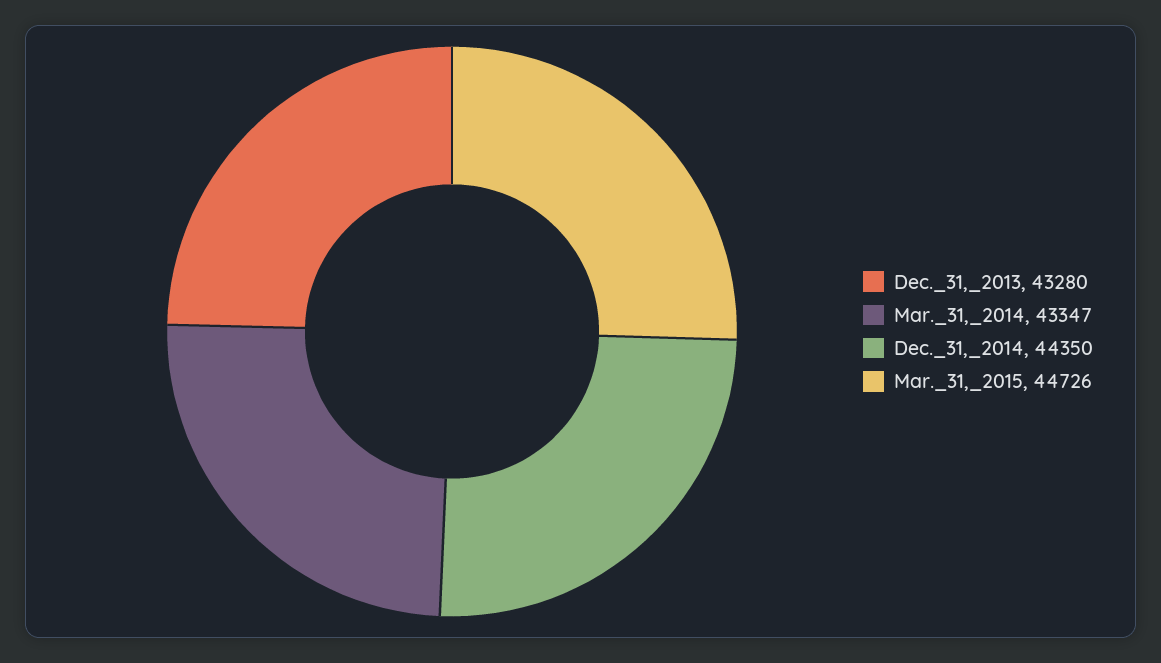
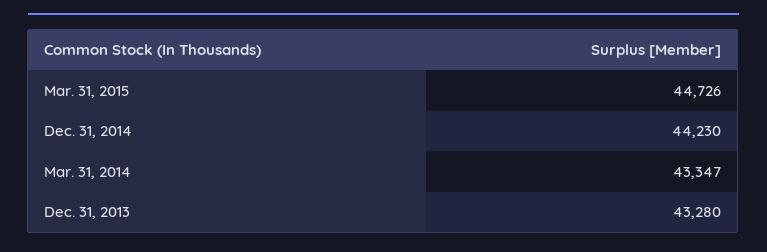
  {
    "Dec._31,_2013": 43280,
    "Mar._31,_2014": 43347,
-   "Dec._31,_2014": 44350,
+   "Dec._31,_2014": 44230,
    "Mar._31,_2015": 44726
  }

